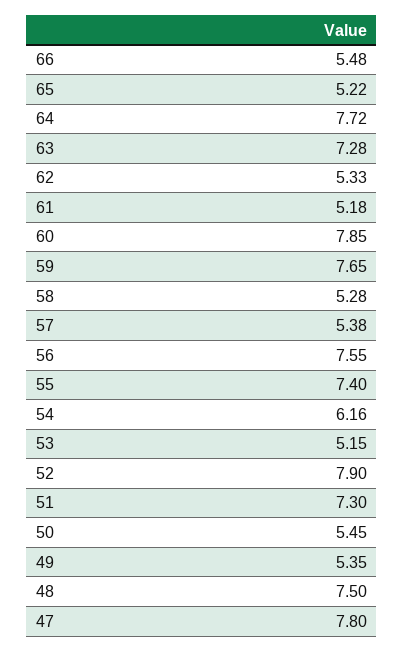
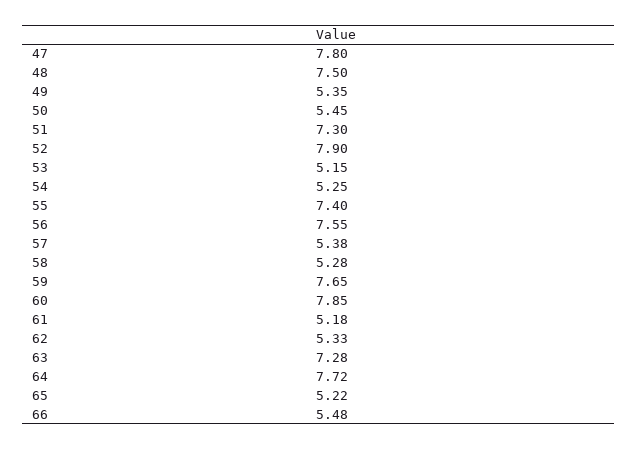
  {
    "66": 5.48,
    "65": 5.22,
    "64": 7.72,
    "63": 7.28,
    "62": 5.33,
    "61": 5.18,
    "60": 7.85,
    "59": 7.65,
    "58": 5.28,
    "57": 5.38,
    "56": 7.55,
    "55": 7.4,
-   "54": 6.16,
+   "54": 5.25,
    "53": 5.15,
    "52": 7.9,
    "51": 7.3,
    "50": 5.45,
    "49": 5.35,
    "48": 7.5,
    "47": 7.8
  }

